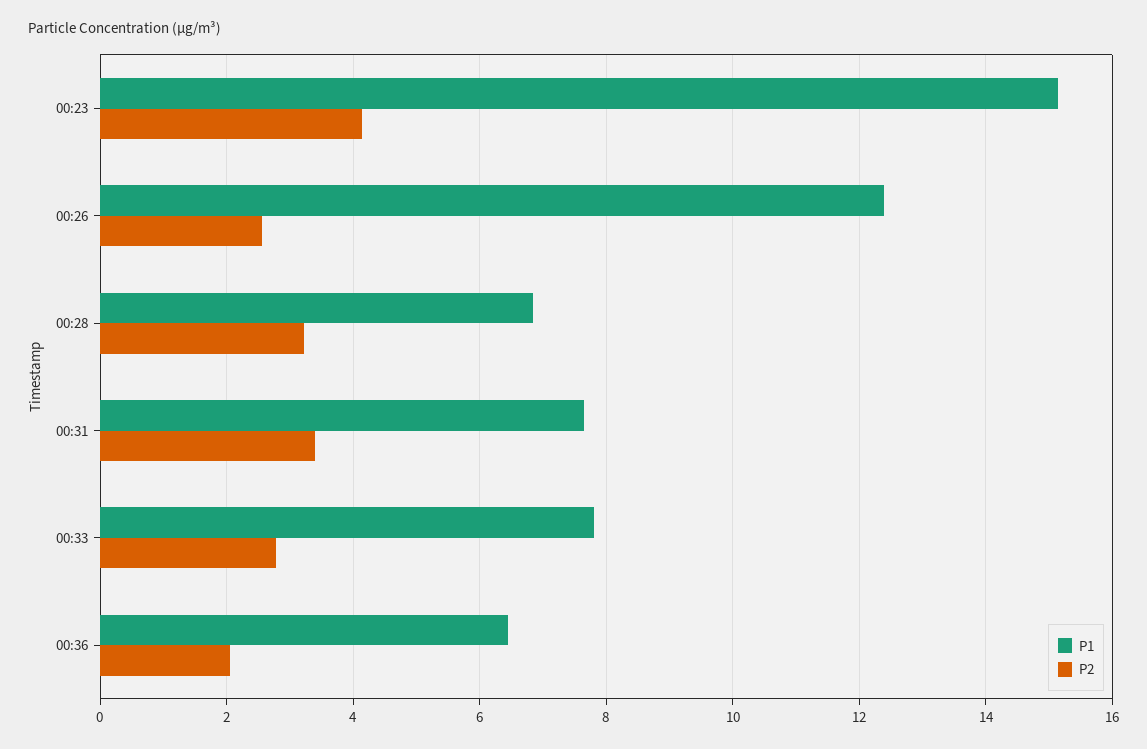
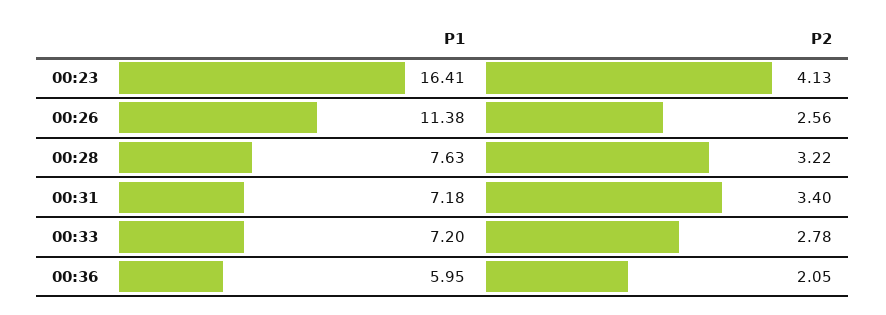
  {
    "P1": {
-     "00:23": 15.2,
+     "00:23": 16.41,
-     "00:26": 12.4,
+     "00:26": 11.38,
-     "00:28": 6.8,
+     "00:28": 7.63,
-     "00:31": 7.6,
+     "00:31": 7.18,
-     "00:33": 7.8,
+     "00:33": 7.2,
-     "00:36": 6.4
+     "00:36": 5.95
    },
    "P2": {
      "00:23": 4.13,
      "00:26": 2.56,
      "00:28": 3.22,
      "00:31": 3.4,
      "00:33": 2.78,
      "00:36": 2.05
    }
  }

